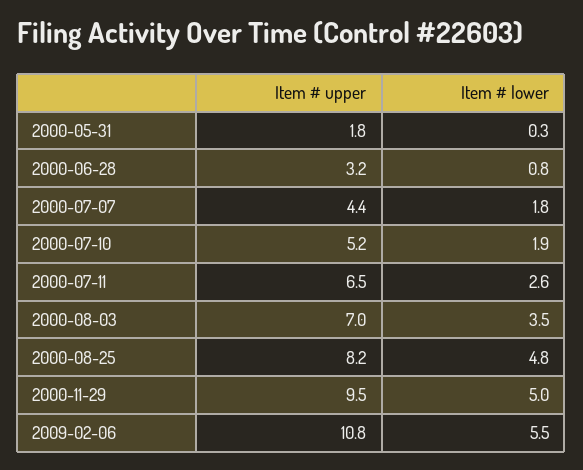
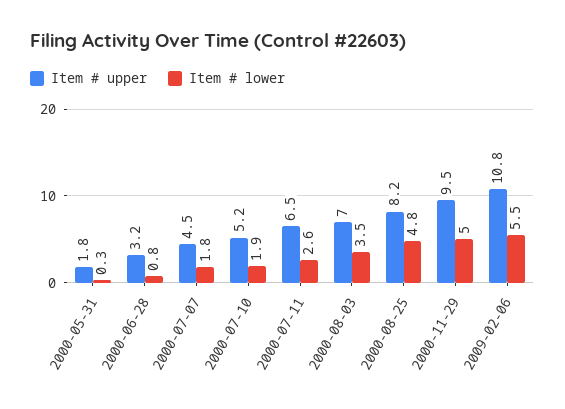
  {
    "Item # upper": {
      "2000-05-31": 1.8,
      "2000-06-28": 3.2,
-     "2000-07-07": 4.4,
+     "2000-07-07": 4.5,
      "2000-07-10": 5.2,
      "2000-07-11": 6.5,
      "2000-08-03": 7,
      "2000-08-25": 8.2,
      "2000-11-29": 9.5,
      "2009-02-06": 10.8
    },
    "Item # lower": {
      "2000-05-31": 0.3,
      "2000-06-28": 0.8,
      "2000-07-07": 1.8,
      "2000-07-10": 1.9,
      "2000-07-11": 2.6,
      "2000-08-03": 3.5,
      "2000-08-25": 4.8,
      "2000-11-29": 5,
      "2009-02-06": 5.5
    }
  }

